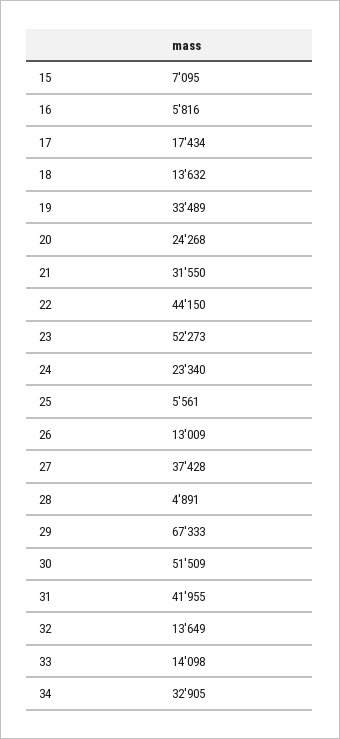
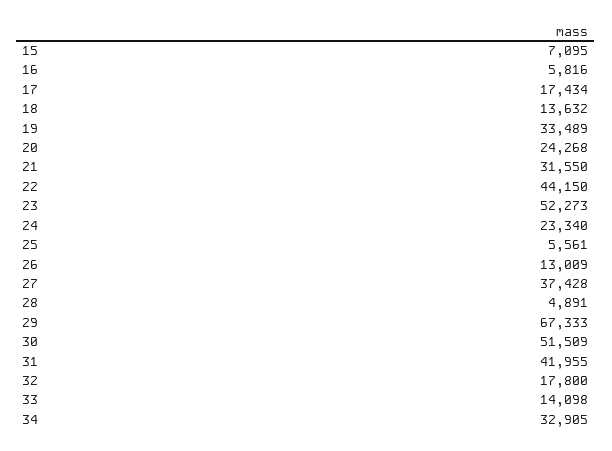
  {
    "15": 7095,
    "16": 5816,
    "17": 17434,
    "18": 13632,
    "19": 33489,
    "20": 24268,
    "21": 31550,
    "22": 44150,
    "23": 52273,
    "24": 23340,
    "25": 5561,
    "26": 13009,
    "27": 37428,
    "28": 4891,
    "29": 67333,
    "30": 51509,
    "31": 41955,
-   "32": 13649,
+   "32": 17800,
    "33": 14098,
    "34": 32905
  }

